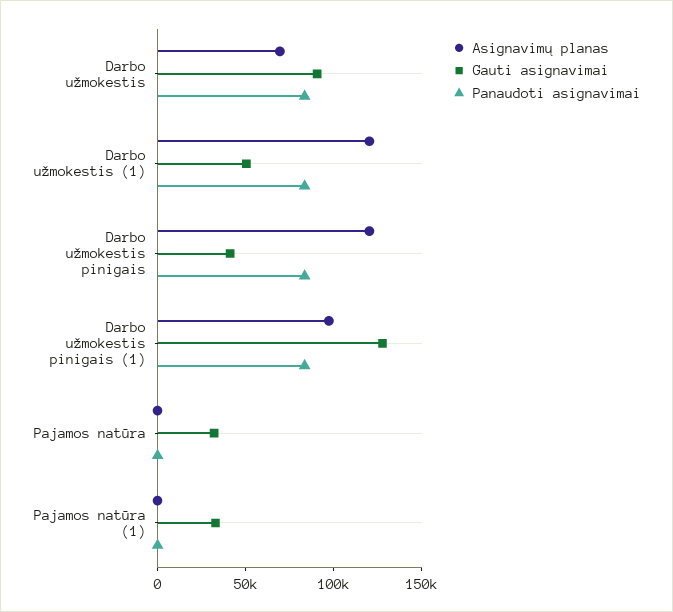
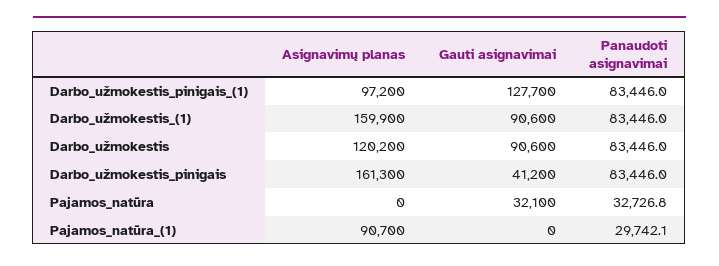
  {
    "Asignavimų planas": {
-     "Darbo užmokestis": 70000,
+     "Darbo užmokestis": 120200,
-     "Darbo užmokestis (1)": 120000,
+     "Darbo užmokestis (1)": 159900,
-     "Darbo užmokestis pinigais": 120000,
+     "Darbo užmokestis pinigais": 161300,
      "Darbo užmokestis pinigais (1)": 97200,
      "Pajamos natūra": 0,
-     "Pajamos natūra (1)": 0
+     "Pajamos natūra (1)": 90700
    },
    "Gauti asignavimai": {
      "Darbo užmokestis": 90600,
-     "Darbo užmokestis (1)": 50000,
+     "Darbo užmokestis (1)": 90600,
      "Darbo užmokestis pinigais": 41200,
      "Darbo užmokestis pinigais (1)": 127700,
      "Pajamos natūra": 32100,
-     "Pajamos natūra (1)": 30000
+     "Pajamos natūra (1)": 0
    },
    "Panaudoti asignavimai": {
      "Darbo užmokestis": 83446,
      "Darbo užmokestis (1)": 83446,
      "Darbo užmokestis pinigais": 83446,
      "Darbo užmokestis pinigais (1)": 83446,
-     "Pajamos natūra": 0,
+     "Pajamos natūra": 32726.8,
-     "Pajamos natūra (1)": 0
+     "Pajamos natūra (1)": 29742.1
    }
  }

